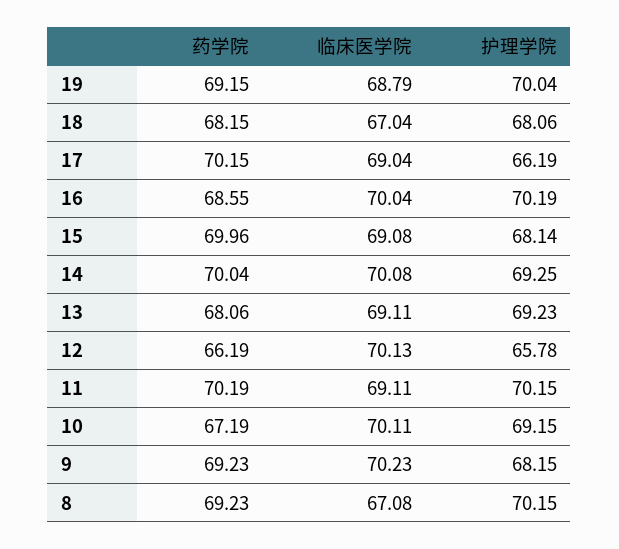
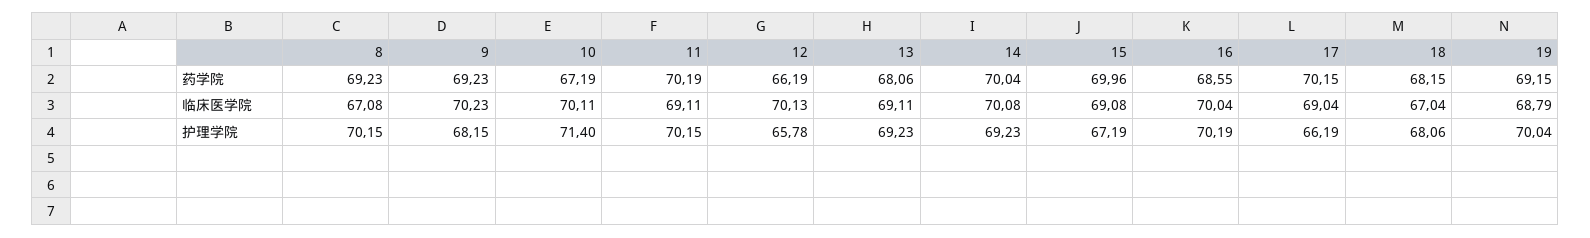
  {
    "药学院": {
      "19": 69.15,
      "18": 68.15,
      "17": 70.15,
      "16": 68.55,
      "15": 69.96,
      "14": 70.04,
      "13": 68.06,
      "12": 66.19,
      "11": 70.19,
      "10": 67.19,
      "9": 69.23,
      "8": 69.23
    },
    "临床医学院": {
      "19": 68.79,
      "18": 67.04,
      "17": 69.04,
      "16": 70.04,
      "15": 69.08,
      "14": 70.08,
      "13": 69.11,
      "12": 70.13,
      "11": 69.11,
      "10": 70.11,
      "9": 70.23,
      "8": 67.08
    },
    "护理学院": {
      "19": 70.04,
      "18": 68.06,
      "17": 66.19,
      "16": 70.19,
-     "15": 68.14,
+     "15": 67.19,
-     "14": 69.25,
+     "14": 69.23,
      "13": 69.23,
      "12": 65.78,
      "11": 70.15,
-     "10": 69.15,
+     "10": 71.4,
      "9": 68.15,
      "8": 70.15
    }
  }

